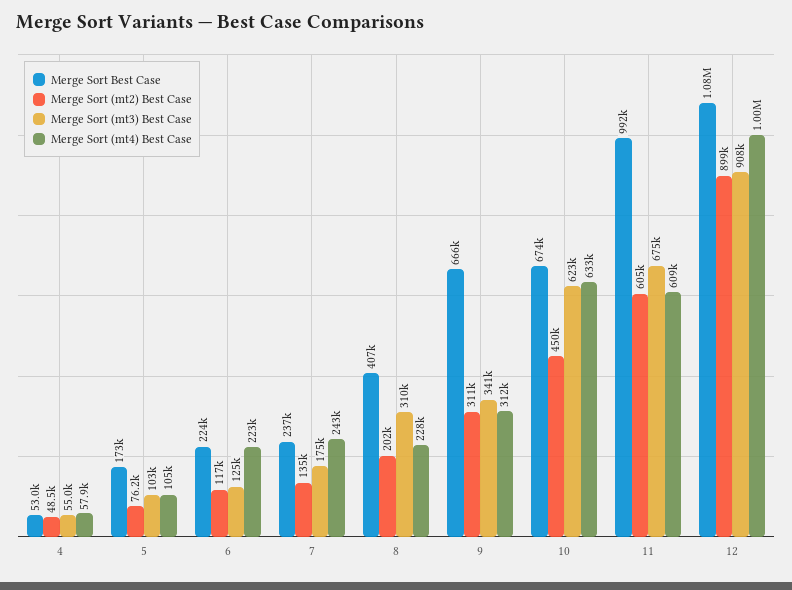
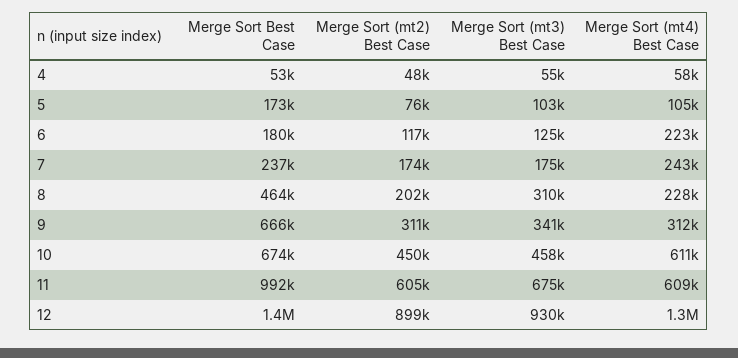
  {
    "Merge Sort Best Case": {
      "4": 53000,
      "5": 173000,
-     "6": 224000,
+     "6": 180000,
      "7": 237000,
-     "8": 407000,
+     "8": 464000,
      "9": 666000,
      "10": 674000,
      "11": 992000,
-     "12": 1080000
+     "12": 1400000
    },
    "Merge Sort (mt2) Best Case": {
      "4": 48500,
      "5": 76200,
      "6": 117000,
-     "7": 135000,
+     "7": 174000,
      "8": 202000,
      "9": 311000,
      "10": 450000,
      "11": 605000,
      "12": 899000
    },
    "Merge Sort (mt3) Best Case": {
      "4": 55000,
      "5": 103000,
      "6": 125000,
      "7": 175000,
      "8": 310000,
      "9": 341000,
-     "10": 623000,
+     "10": 458000,
      "11": 675000,
-     "12": 908000
+     "12": 930000
    },
    "Merge Sort (mt4) Best Case": {
      "4": 57900,
      "5": 105000,
      "6": 223000,
      "7": 243000,
      "8": 228000,
      "9": 312000,
-     "10": 633000,
+     "10": 611000,
      "11": 609000,
-     "12": 1000000
+     "12": 1300000
    }
  }

